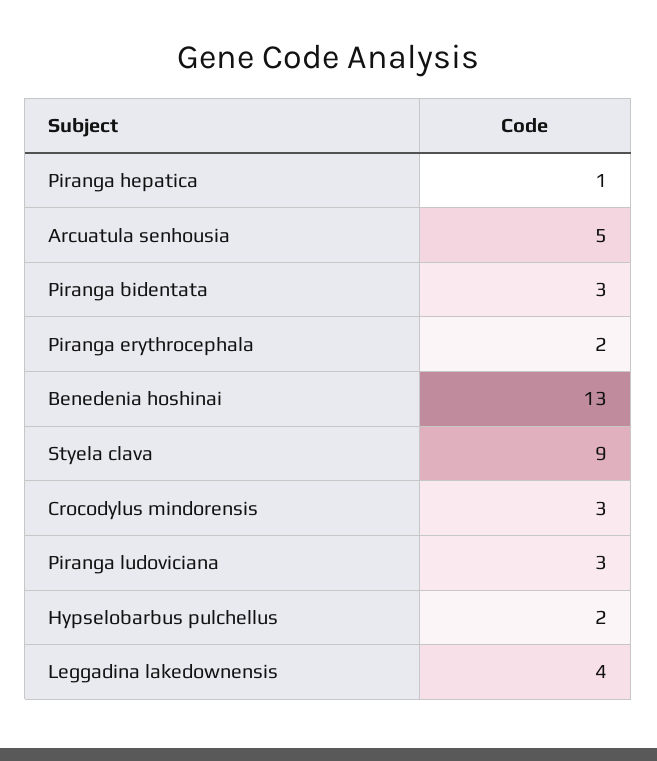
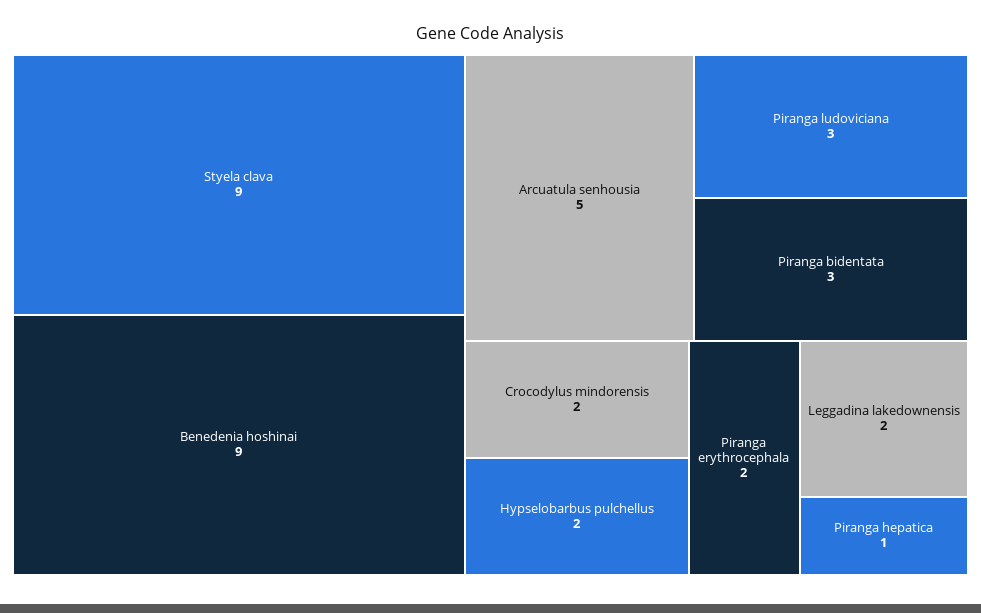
  {
    "Piranga hepatica": 1,
    "Arcuatula senhousia": 5,
    "Piranga bidentata": 3,
    "Piranga erythrocephala": 2,
-   "Benedenia hoshinai": 13,
+   "Benedenia hoshinai": 9,
    "Styela clava": 9,
-   "Crocodylus mindorensis": 3,
+   "Crocodylus mindorensis": 2,
    "Piranga ludoviciana": 3,
    "Hypselobarbus pulchellus": 2,
-   "Leggadina lakedownensis": 4
+   "Leggadina lakedownensis": 2
  }

